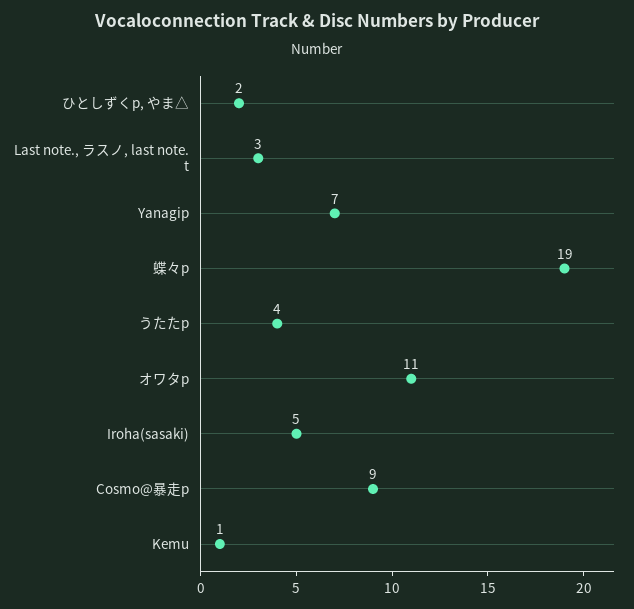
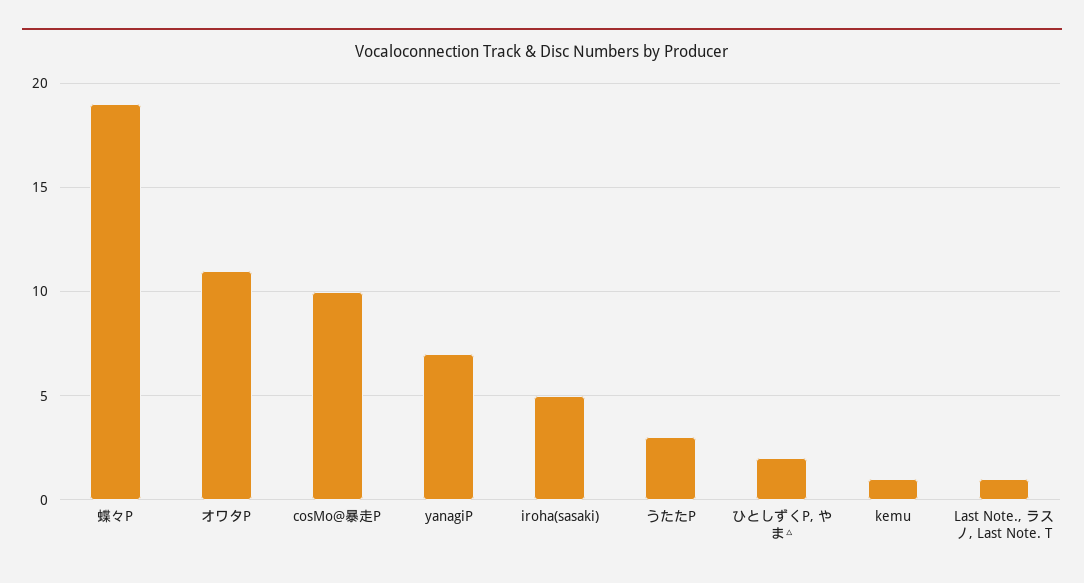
  {
    "ひとしずくp, やま△": 2,
-   "Last note., ラスノ, last note. t": 3,
+   "Last note., ラスノ, last note. t": 1,
    "Yanagip": 7,
    "蝶々p": 19,
-   "うたたp": 4,
+   "うたたp": 3,
    "オワタp": 11,
    "Iroha(sasaki)": 5,
-   "Cosmo@暴走p": 9,
+   "Cosmo@暴走p": 10,
    "Kemu": 1
  }

